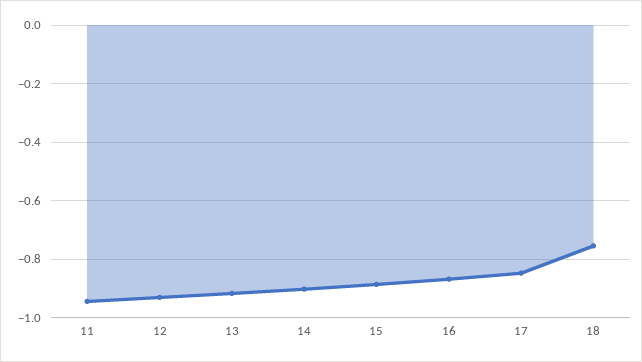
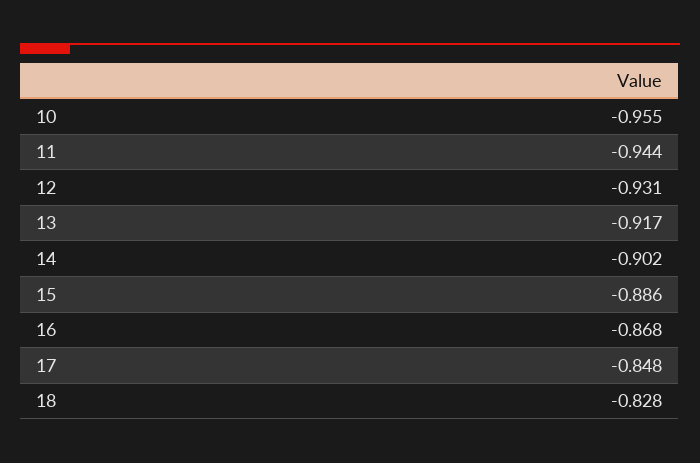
  {
    "11": -0.944,
    "12": -0.931,
    "13": -0.917,
    "14": -0.902,
    "15": -0.886,
    "16": -0.868,
    "17": -0.848,
-   "18": -0.75
+   "18": -0.828,
+   "10": -0.955
  }

